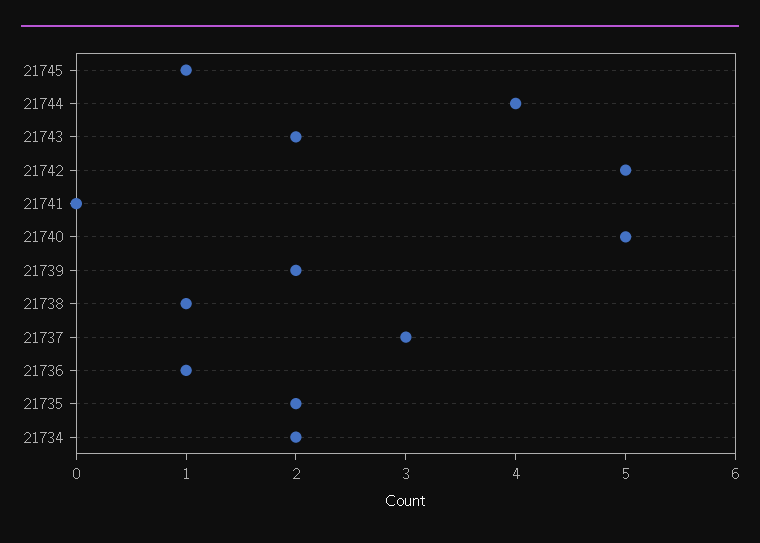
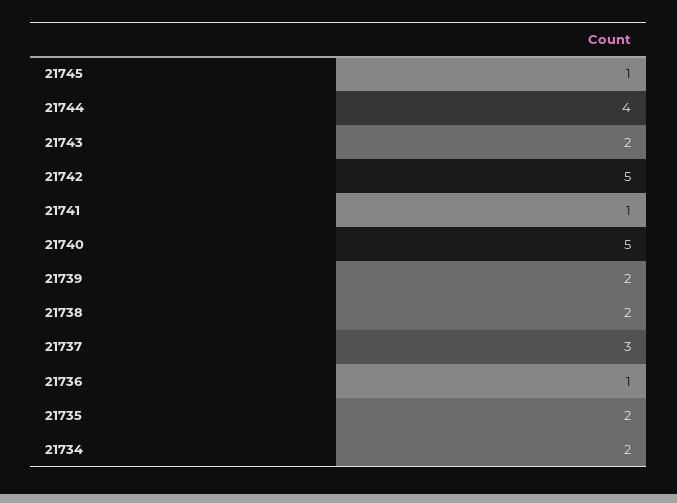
  {
    "21745": 1,
    "21744": 4,
    "21743": 2,
    "21742": 5,
-   "21741": 0,
+   "21741": 1,
    "21740": 5,
    "21739": 2,
-   "21738": 1,
+   "21738": 2,
    "21737": 3,
    "21736": 1,
    "21735": 2,
    "21734": 2
  }

